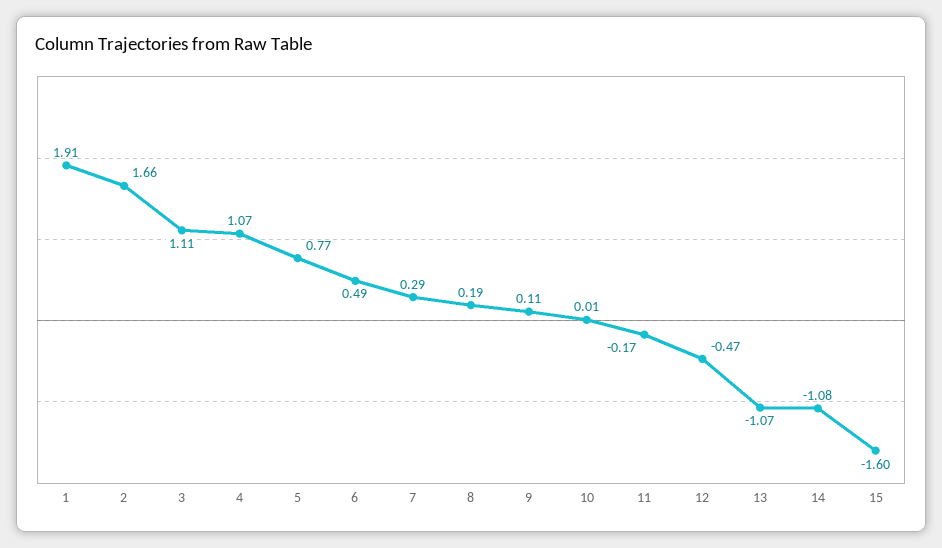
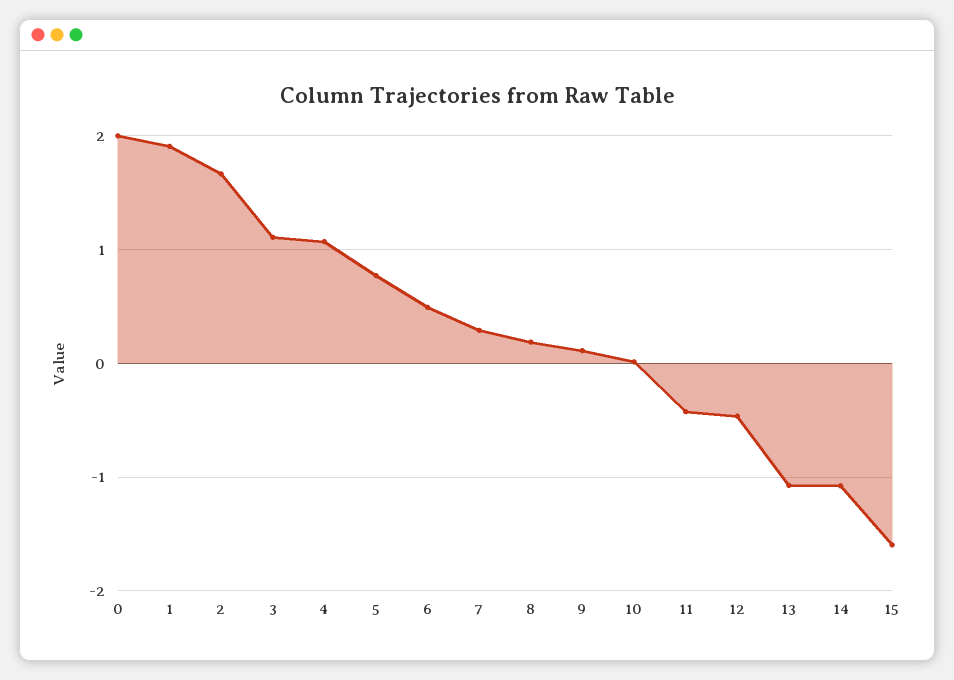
  {
    "1": 1.91,
    "2": 1.66,
    "3": 1.11,
    "4": 1.07,
    "5": 0.77,
    "6": 0.49,
    "7": 0.29,
    "8": 0.19,
    "9": 0.11,
    "10": 0.01,
-   "11": -0.17,
+   "11": -0.4,
    "12": -0.47,
    "13": -1.07,
    "14": -1.08,
-   "15": -1.6
+   "15": -1.6,
+   "0": 2
  }

